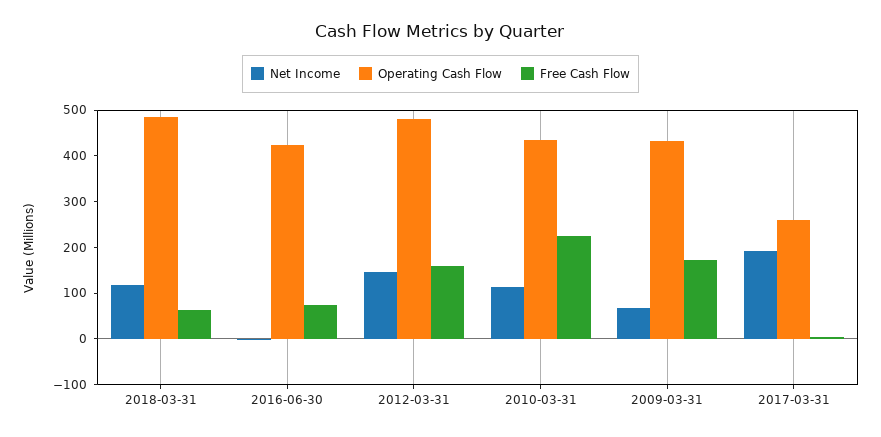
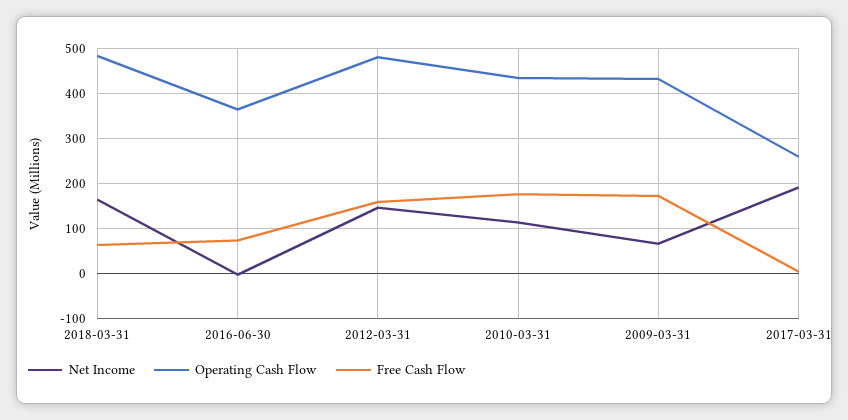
  {
    "Net Income": {
-     "2018-03-31": 120,
+     "2018-03-31": 160,
      "2016-06-30": 0,
      "2012-03-31": 140,
      "2010-03-31": 120,
      "2009-03-31": 60,
      "2017-03-31": 200
    },
    "Operating Cash Flow": {
      "2018-03-31": 480,
-     "2016-06-30": 420,
+     "2016-06-30": 360,
      "2012-03-31": 480,
      "2010-03-31": 440,
      "2009-03-31": 440,
      "2017-03-31": 260
    },
    "Free Cash Flow": {
      "2018-03-31": 60,
      "2016-06-30": 80,
      "2012-03-31": 160,
-     "2010-03-31": 220,
+     "2010-03-31": 180,
      "2009-03-31": 180,
      "2017-03-31": 0
    }
  }

